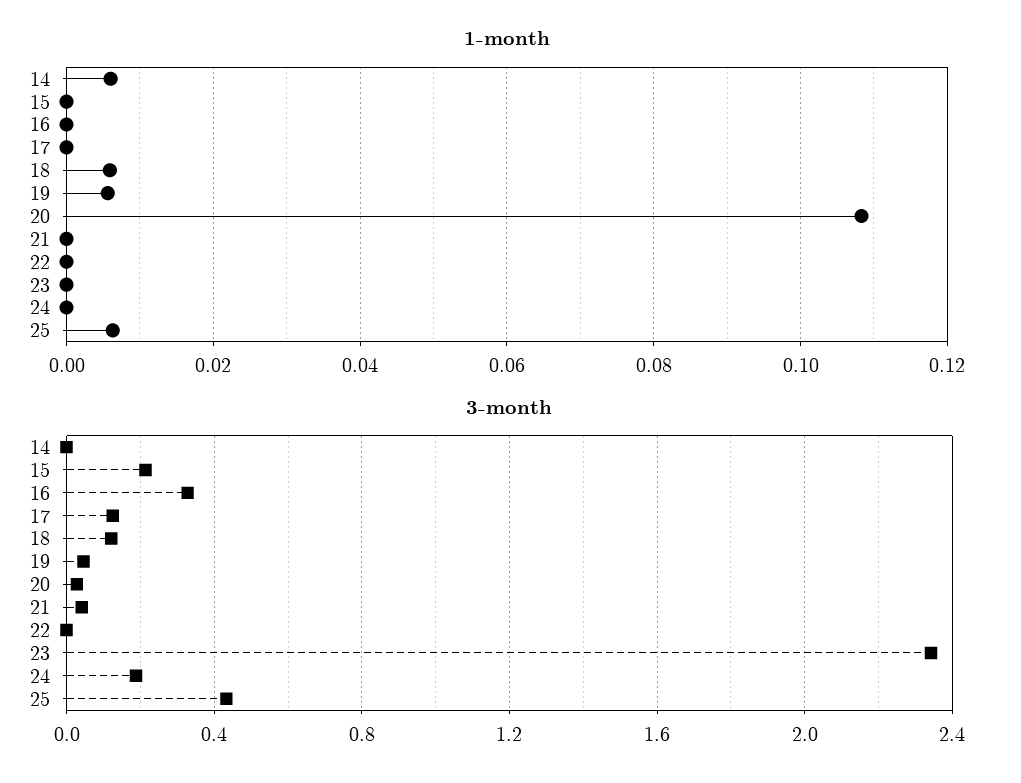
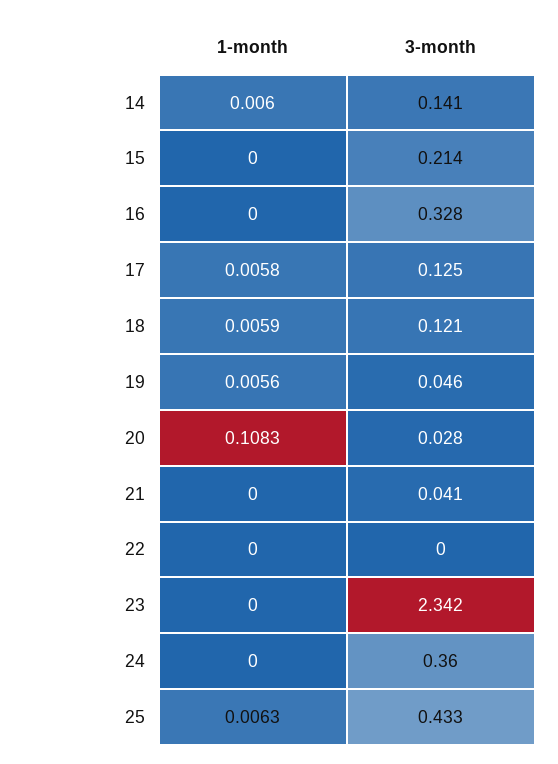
  {
    "1-month": {
      "14": 0.006,
      "15": 0,
      "16": 0,
-     "17": 0,
+     "17": 0.0058,
      "18": 0.0059,
      "19": 0.0056,
      "20": 0.1083,
      "21": 0,
      "22": 0,
      "23": 0,
      "24": 0,
      "25": 0.0063
    },
    "3-month": {
-     "14": 0,
+     "14": 0.141,
      "15": 0.214,
      "16": 0.328,
      "17": 0.125,
      "18": 0.121,
      "19": 0.046,
      "20": 0.028,
      "21": 0.041,
      "22": 0,
      "23": 2.342,
-     "24": 0.2,
+     "24": 0.36,
      "25": 0.433
    }
  }

